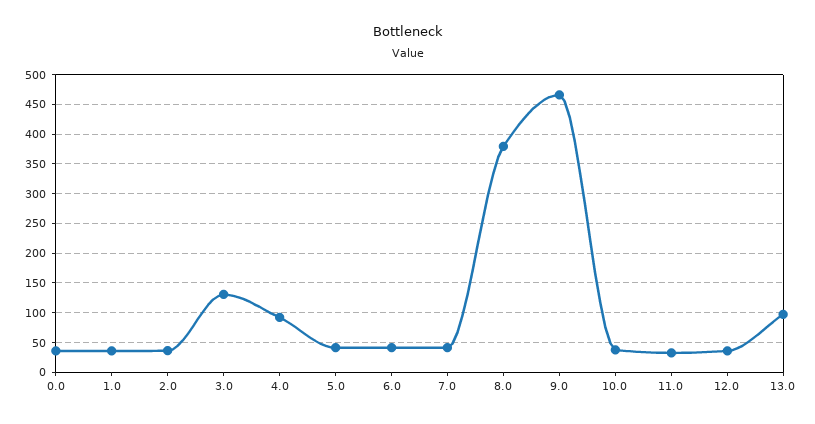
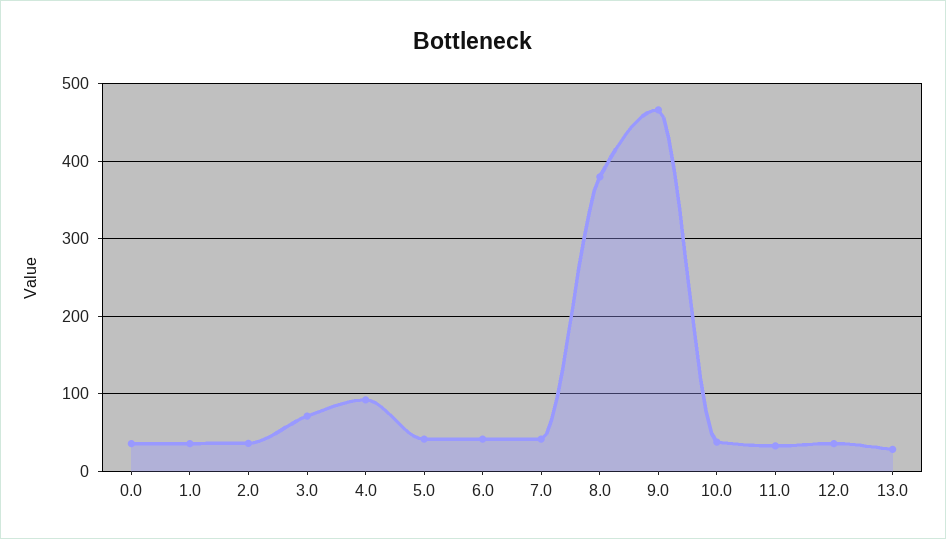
  {
    "0.0": 40,
    "1.0": 40,
    "2.0": 40,
-   "3.0": 125,
+   "3.0": 70,
    "4.0": 90,
    "5.0": 40,
    "6.0": 40,
    "7.0": 40,
    "8.0": 380,
    "9.0": 470,
    "10.0": 40,
    "11.0": 30,
    "12.0": 40,
-   "13.0": 100
+   "13.0": 30
  }

